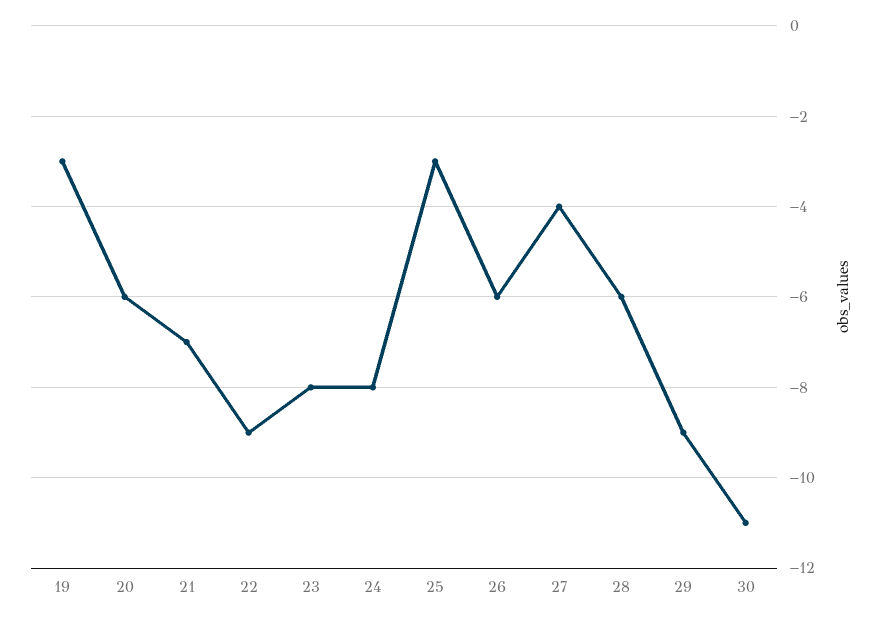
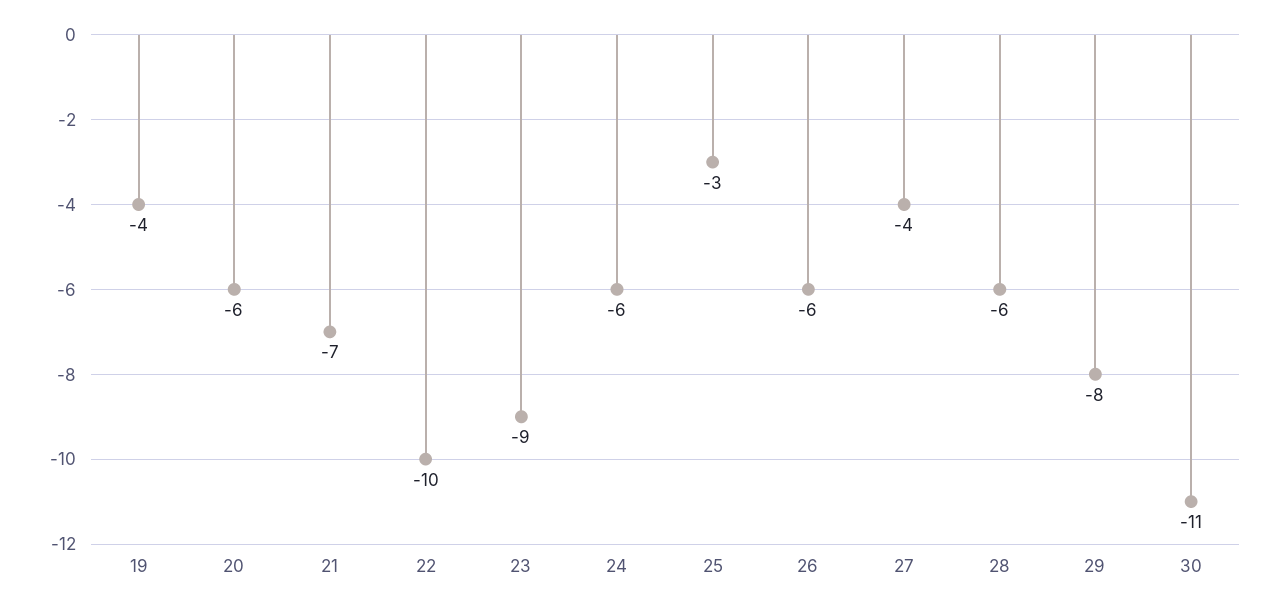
  {
-   "19": -3,
+   "19": -4,
    "20": -6,
    "21": -7,
-   "22": -9,
+   "22": -10,
-   "23": -8,
+   "23": -9,
-   "24": -8,
+   "24": -6,
    "25": -3,
    "26": -6,
    "27": -4,
    "28": -6,
-   "29": -9,
+   "29": -8,
    "30": -11
  }

